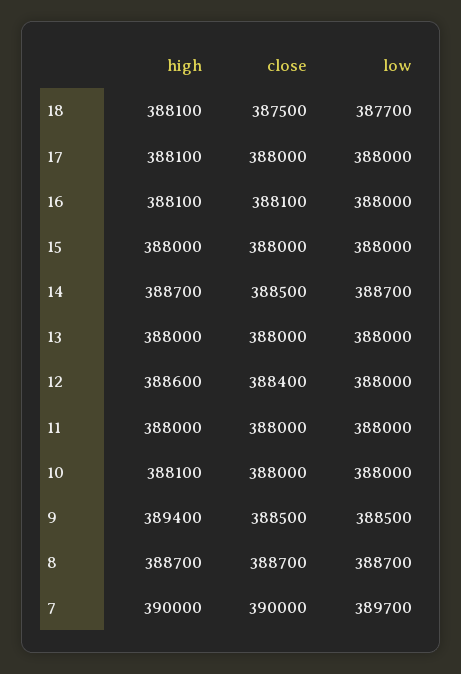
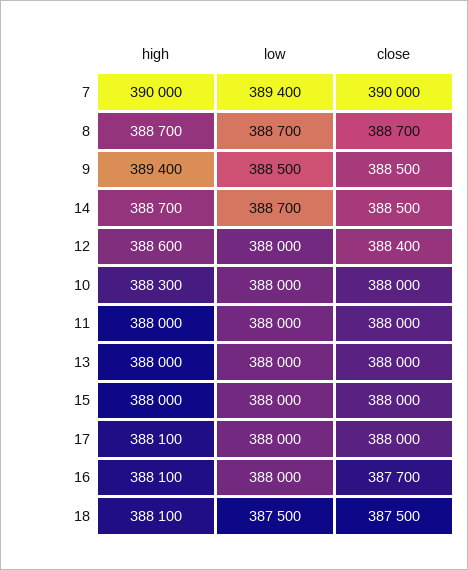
  {
    "high": {
      "18": 388100,
      "17": 388100,
      "16": 388100,
      "15": 388000,
      "14": 388700,
      "13": 388000,
      "12": 388600,
      "11": 388000,
-     "10": 388100,
+     "10": 388300,
      "9": 389400,
      "8": 388700,
      "7": 390000
    },
    "close": {
      "18": 387500,
      "17": 388000,
-     "16": 388100,
+     "16": 387700,
      "15": 388000,
      "14": 388500,
      "13": 388000,
      "12": 388400,
      "11": 388000,
      "10": 388000,
      "9": 388500,
      "8": 388700,
      "7": 390000
    },
    "low": {
-     "18": 387700,
+     "18": 387500,
      "17": 388000,
      "16": 388000,
      "15": 388000,
      "14": 388700,
      "13": 388000,
      "12": 388000,
      "11": 388000,
      "10": 388000,
      "9": 388500,
      "8": 388700,
-     "7": 389700
+     "7": 389400
    }
  }

